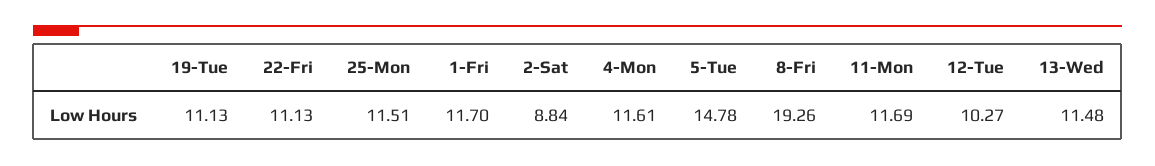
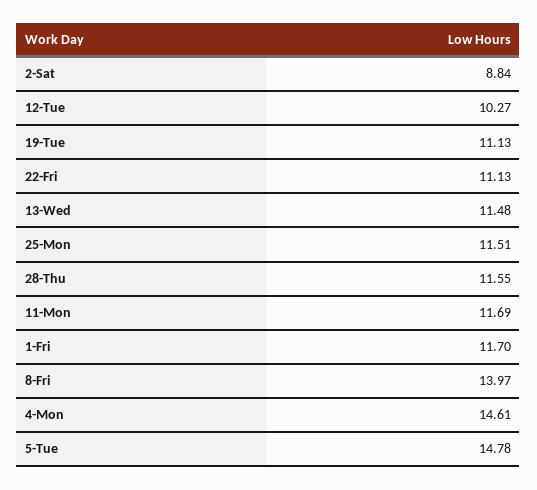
  {
    "19-Tue": 11.13,
    "22-Fri": 11.13,
    "25-Mon": 11.51,
    "1-Fri": 11.7,
    "2-Sat": 8.84,
-   "4-Mon": 11.61,
+   "4-Mon": 14.61,
    "5-Tue": 14.78,
-   "8-Fri": 19.26,
+   "8-Fri": 13.97,
    "11-Mon": 11.69,
    "12-Tue": 10.27,
-   "13-Wed": 11.48
+   "13-Wed": 11.48,
+   "28-Thu": 11.55
  }

